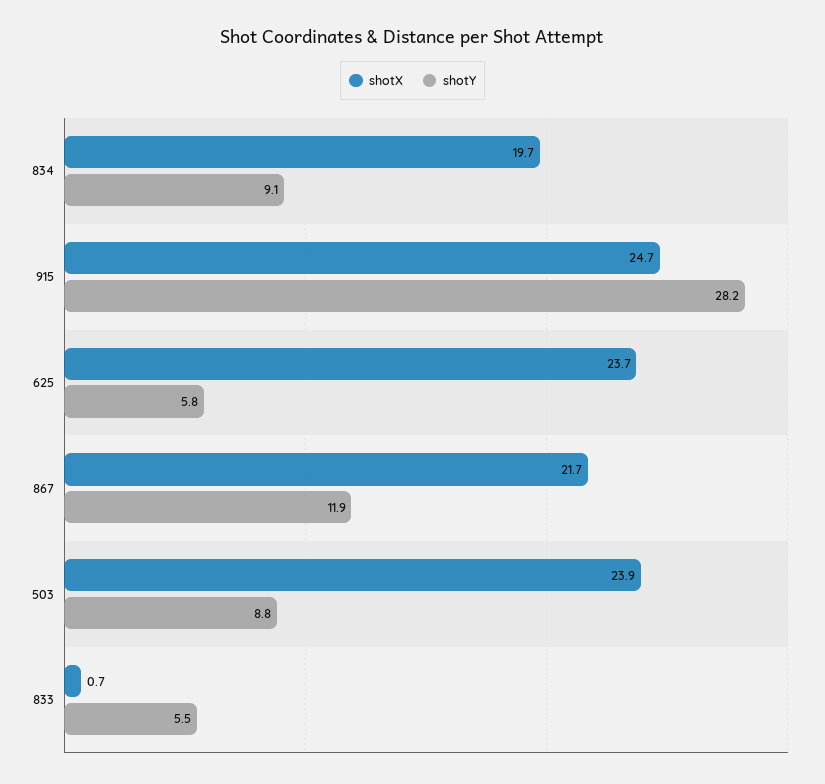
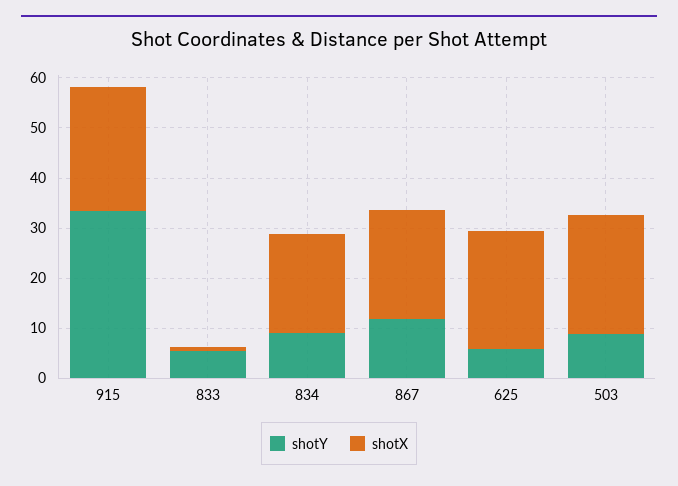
  {
    "shotX": {
      "834": 19.7,
      "915": 24.7,
      "625": 23.7,
      "867": 21.7,
      "503": 23.9,
      "833": 0.7
    },
    "shotY": {
      "834": 9.1,
-     "915": 28.2,
+     "915": 34,
      "625": 5.8,
      "867": 11.9,
      "503": 8.8,
      "833": 5.5
    }
  }

